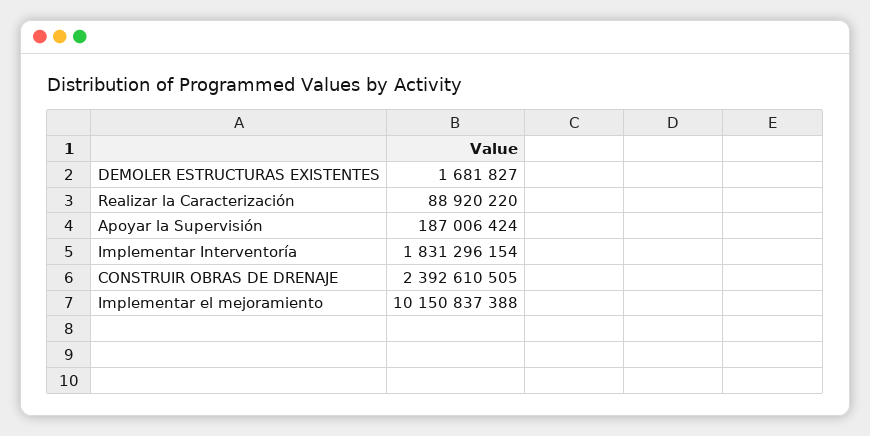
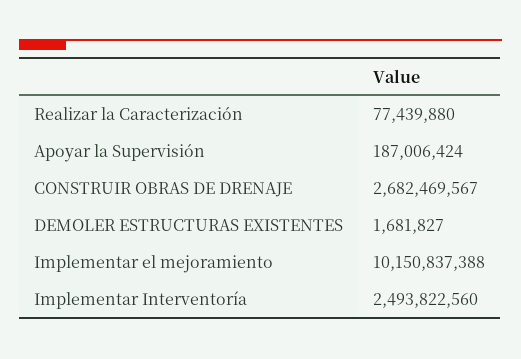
  {
    "DEMOLER ESTRUCTURAS EXISTENTES": 1681827,
-   "Realizar la Caracterización": 88920220,
+   "Realizar la Caracterización": 77439880,
    "Apoyar la Supervisión": 187006424,
-   "Implementar Interventoría": 1831296154,
+   "Implementar Interventoría": 2493822560,
-   "CONSTRUIR OBRAS DE DRENAJE": 2392610505,
+   "CONSTRUIR OBRAS DE DRENAJE": 2682469567,
    "Implementar el mejoramiento": 10150837388
  }

